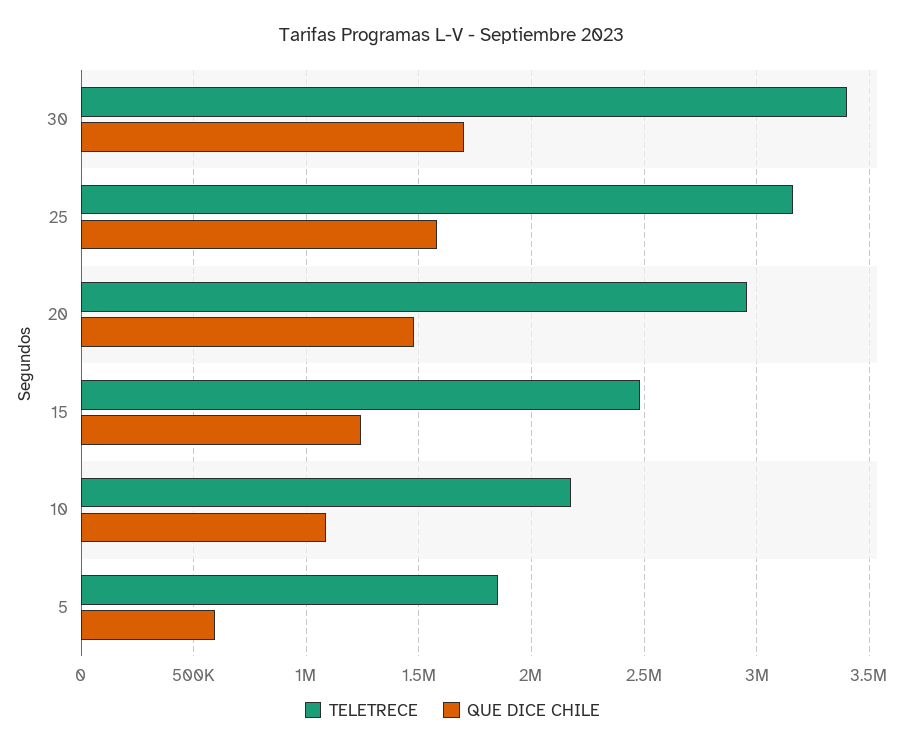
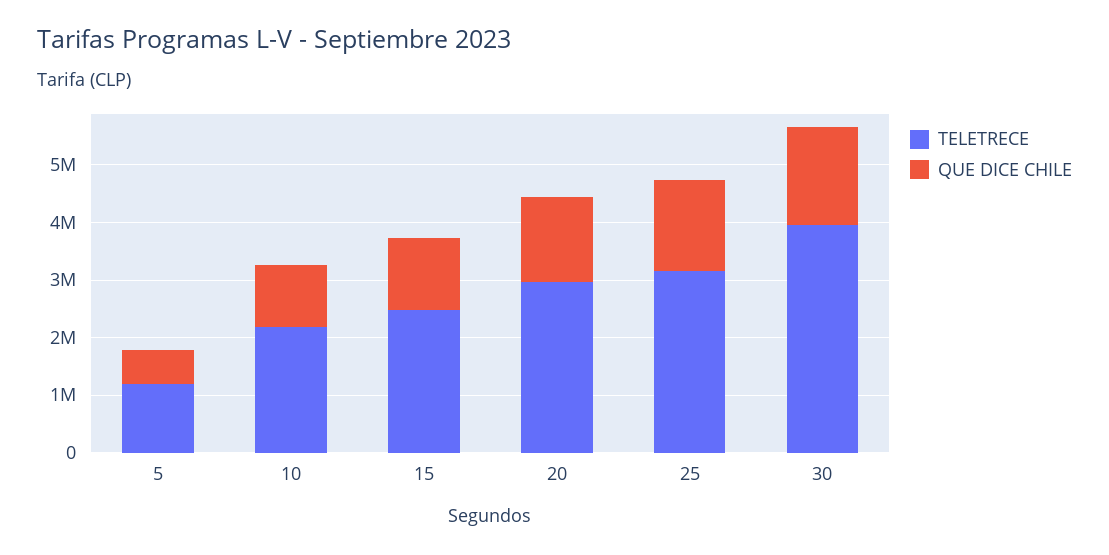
  {
    "TELETRECE": {
-     "30": 3400000,
+     "30": 4000000,
      "25": 3150000,
      "20": 2950000,
      "15": 2500000,
      "10": 2200000,
-     "5": 1850000
+     "5": 1200000
    },
    "QUE DICE CHILE": {
      "30": 1700000,
      "25": 1600000,
      "20": 1500000,
      "15": 1250000,
      "10": 1100000,
      "5": 600000
    }
  }

